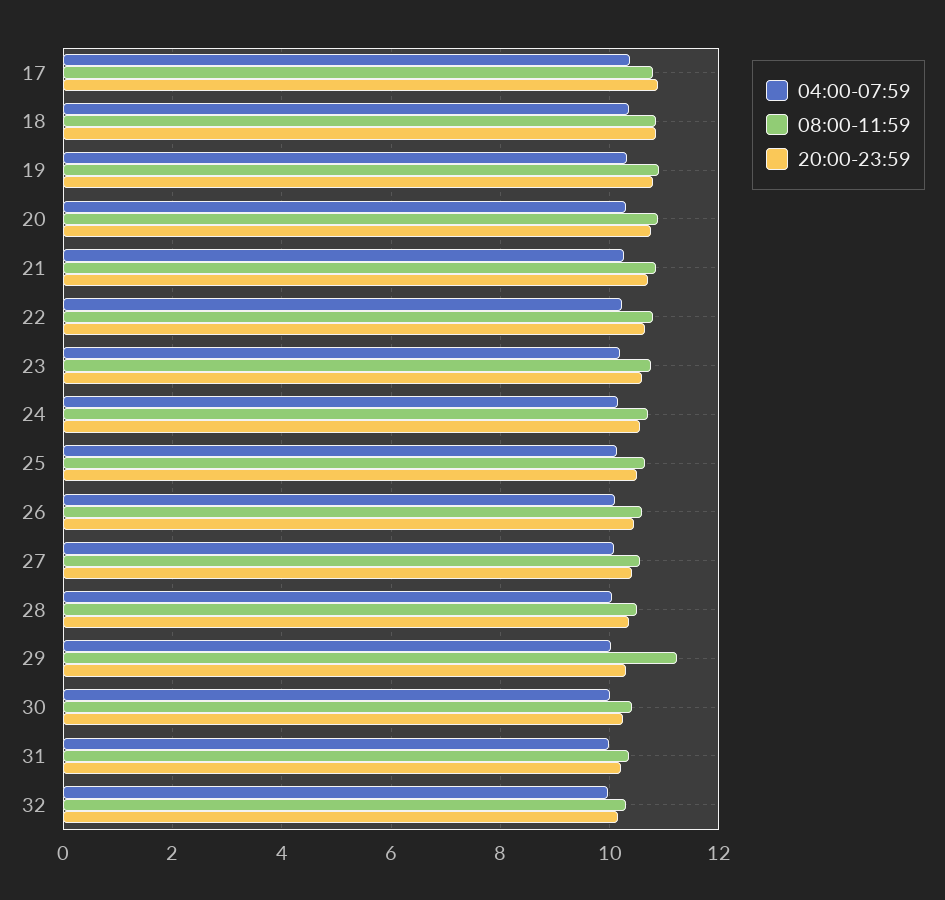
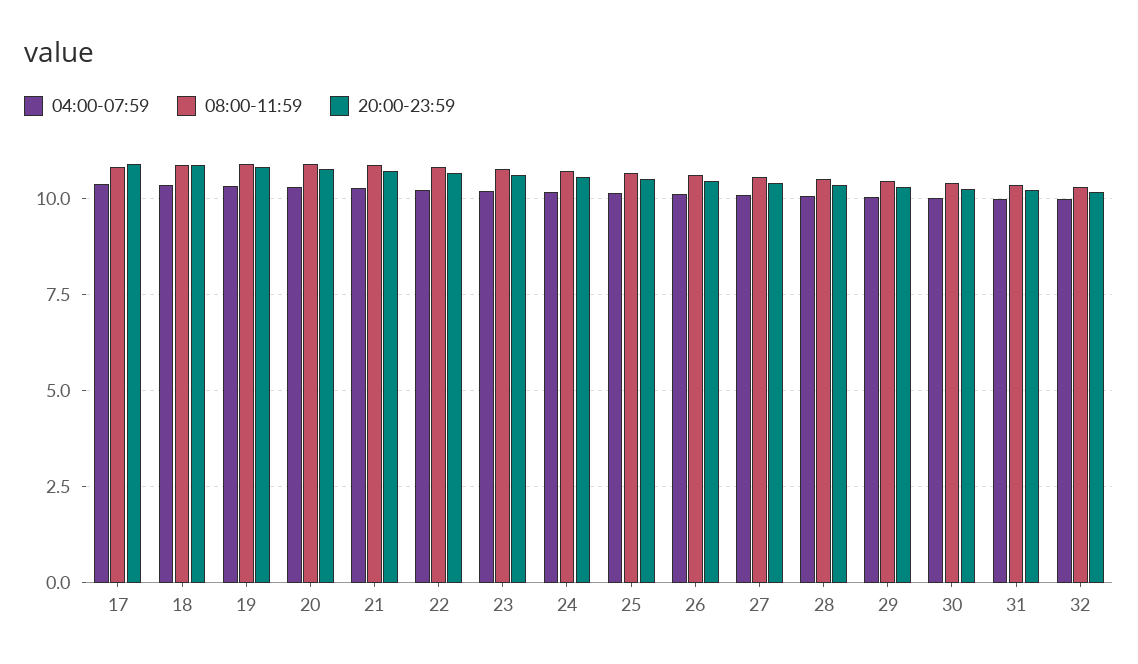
  {
    "04:00-07:59": {
      "17": 10.4,
      "18": 10.4,
      "19": 10.4,
      "20": 10.2,
      "21": 10.2,
      "22": 10.2,
      "23": 10.2,
      "24": 10.2,
      "25": 10.2,
      "26": 10.2,
      "27": 10,
      "28": 10,
      "29": 10,
      "30": 10,
      "31": 10,
      "32": 10
    },
    "08:00-11:59": {
      "17": 10.8,
      "18": 10.8,
      "19": 11,
      "20": 10.8,
      "21": 10.8,
      "22": 10.8,
      "23": 10.8,
      "24": 10.8,
      "25": 10.6,
      "26": 10.6,
      "27": 10.6,
      "28": 10.6,
-     "29": 11.2,
+     "29": 10.5,
      "30": 10.4,
      "31": 10.4,
      "32": 10.4
    },
    "20:00-23:59": {
      "17": 10.8,
      "18": 10.8,
      "19": 10.8,
      "20": 10.8,
      "21": 10.8,
      "22": 10.6,
      "23": 10.6,
      "24": 10.6,
      "25": 10.6,
      "26": 10.4,
      "27": 10.4,
      "28": 10.4,
      "29": 10.4,
      "30": 10.2,
      "31": 10.2,
      "32": 10.2
    }
  }

